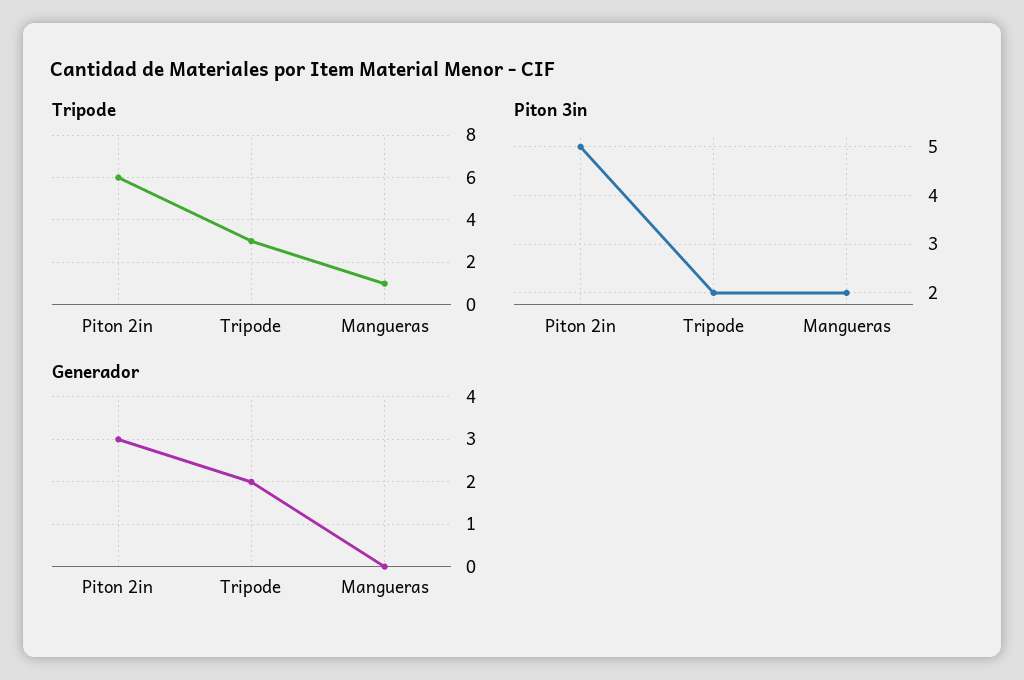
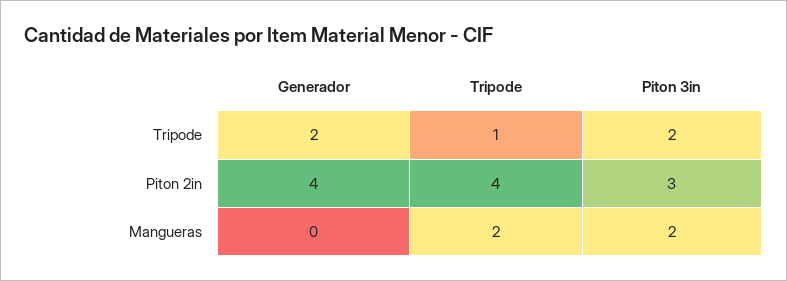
  {
    "Tripode": {
-     "Piton 2in": 6,
+     "Piton 2in": 4,
-     "Tripode": 3,
+     "Tripode": 1,
-     "Mangueras": 1
+     "Mangueras": 2
    },
    "Piton 3in": {
-     "Piton 2in": 5,
+     "Piton 2in": 3,
      "Tripode": 2,
      "Mangueras": 2
    },
    "Generador": {
-     "Piton 2in": 3,
+     "Piton 2in": 4,
      "Tripode": 2,
      "Mangueras": 0
    }
  }

